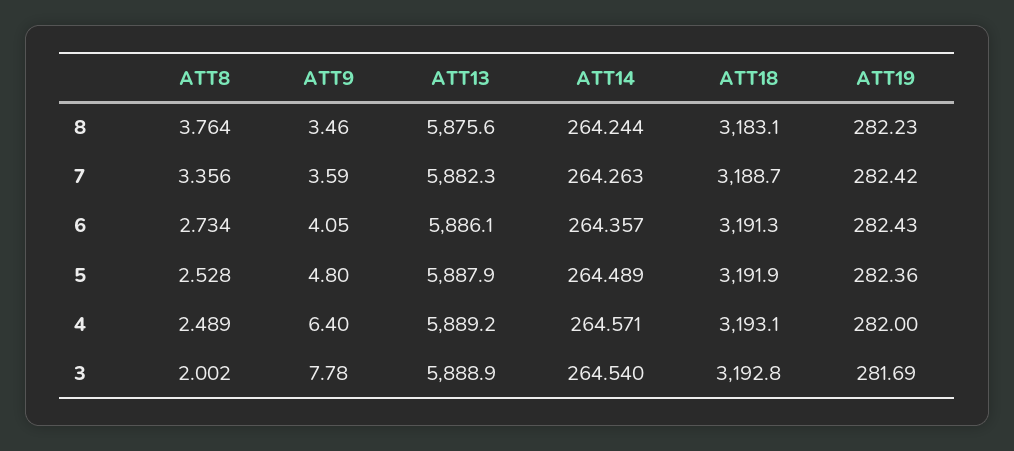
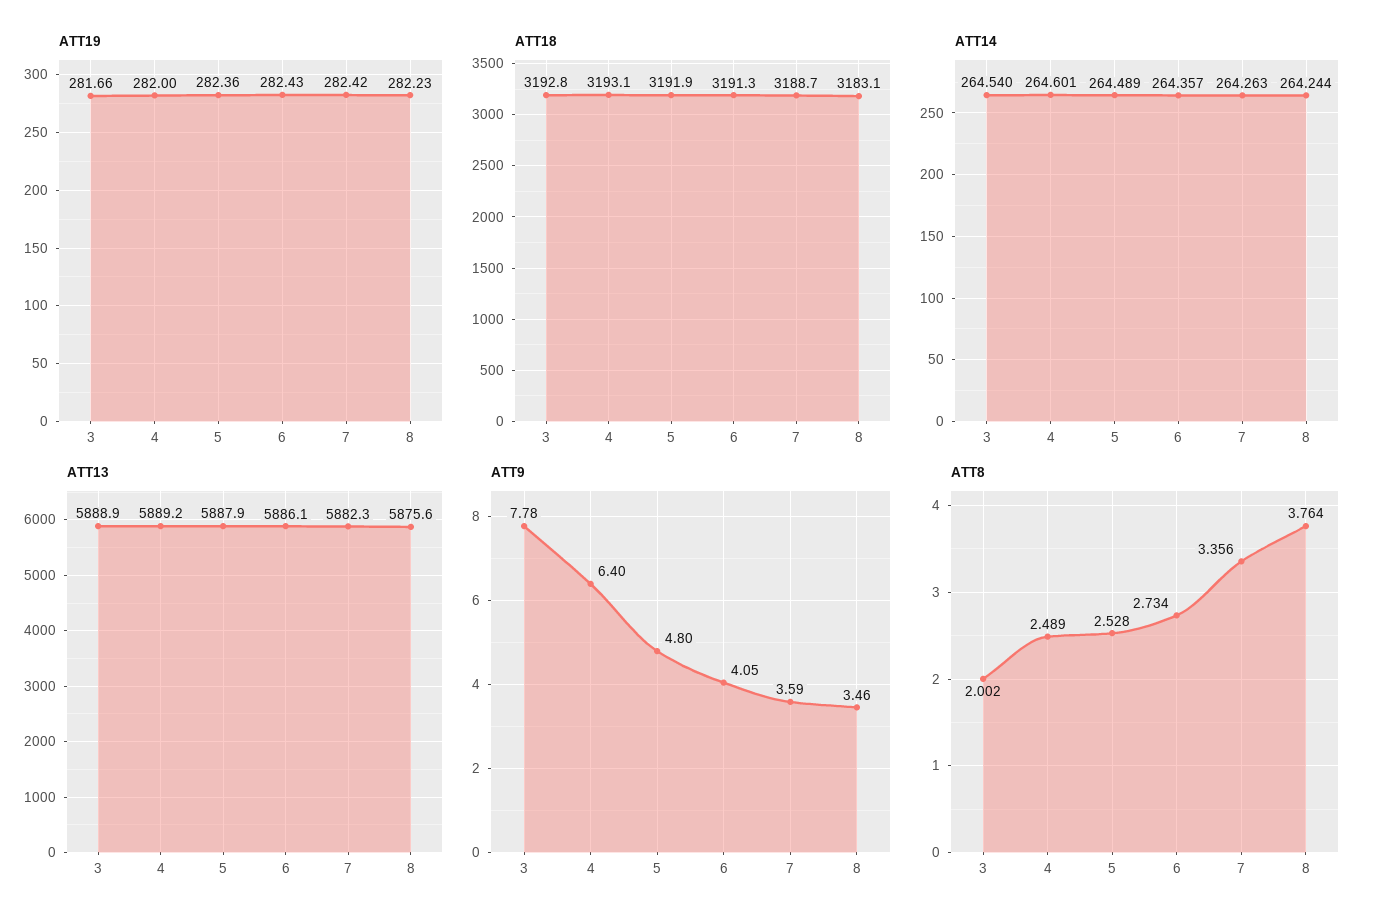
  {
    "ATT8": {
      "8": 3.764,
      "7": 3.356,
      "6": 2.734,
      "5": 2.528,
      "4": 2.489,
      "3": 2.002
    },
    "ATT9": {
      "8": 3.46,
      "7": 3.59,
      "6": 4.05,
      "5": 4.8,
      "4": 6.4,
      "3": 7.78
    },
    "ATT13": {
      "8": 5875.6,
      "7": 5882.3,
      "6": 5886.1,
      "5": 5887.9,
      "4": 5889.2,
      "3": 5888.9
    },
    "ATT14": {
      "8": 264.244,
      "7": 264.263,
      "6": 264.357,
      "5": 264.489,
-     "4": 264.571,
+     "4": 264.601,
      "3": 264.54
    },
    "ATT18": {
      "8": 3183.1,
      "7": 3188.7,
      "6": 3191.3,
      "5": 3191.9,
      "4": 3193.1,
      "3": 3192.8
    },
    "ATT19": {
      "8": 282.23,
      "7": 282.42,
      "6": 282.43,
      "5": 282.36,
      "4": 282,
-     "3": 281.69
+     "3": 281.66
    }
  }

